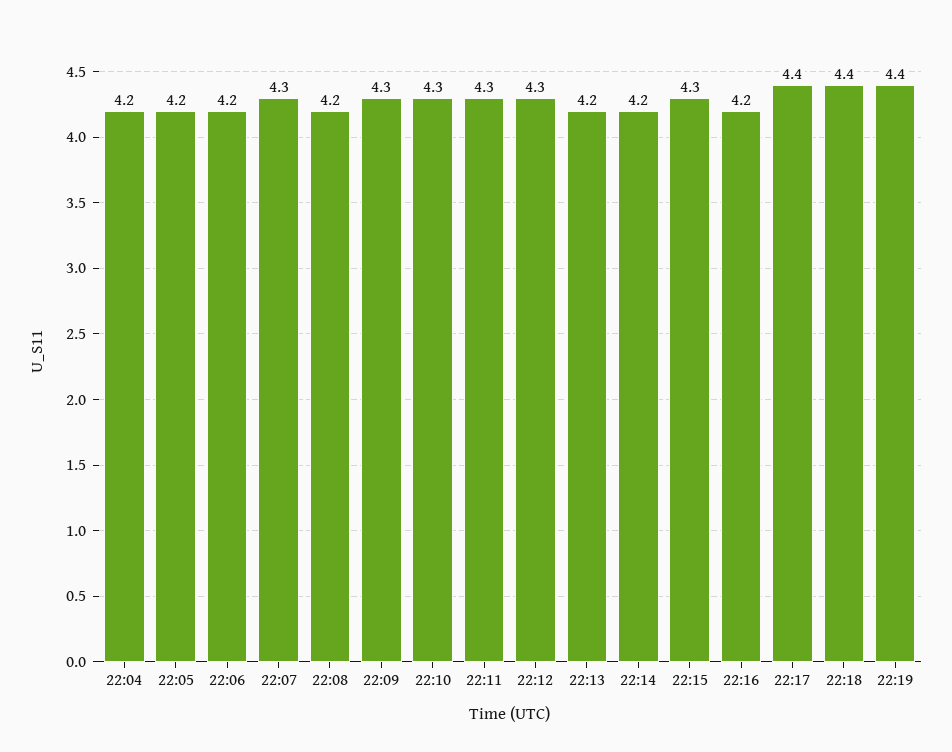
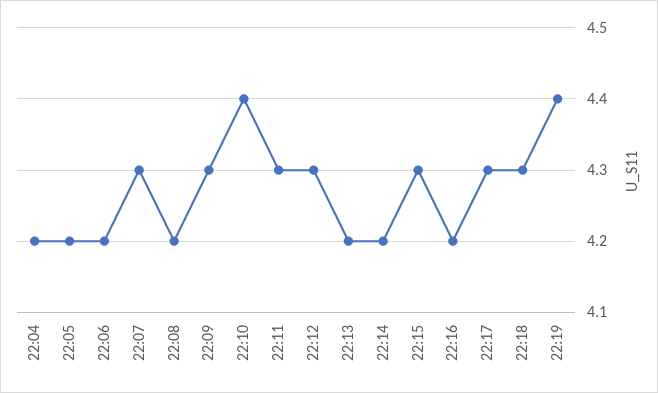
  {
    "22:04": 4.2,
    "22:05": 4.2,
    "22:06": 4.2,
    "22:07": 4.3,
    "22:08": 4.2,
    "22:09": 4.3,
-   "22:10": 4.3,
+   "22:10": 4.4,
    "22:11": 4.3,
    "22:12": 4.3,
    "22:13": 4.2,
    "22:14": 4.2,
    "22:15": 4.3,
    "22:16": 4.2,
-   "22:17": 4.4,
+   "22:17": 4.3,
-   "22:18": 4.4,
+   "22:18": 4.3,
    "22:19": 4.4
  }

